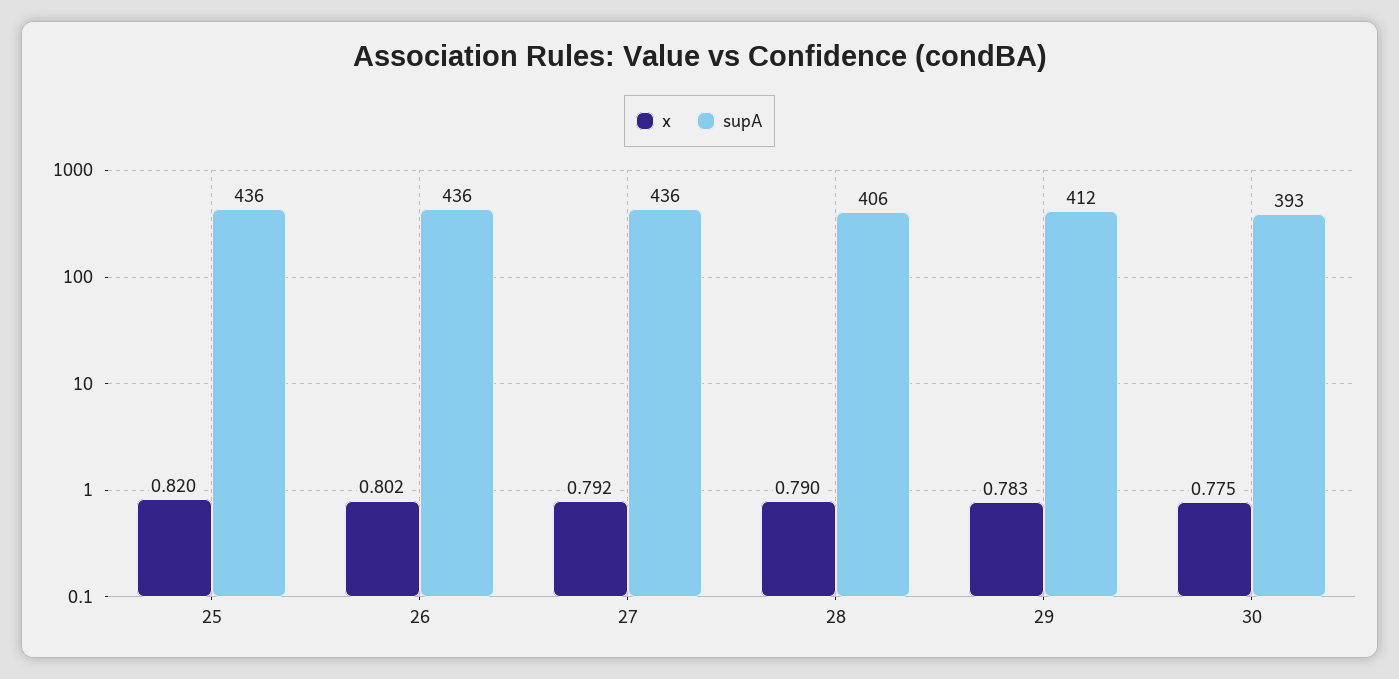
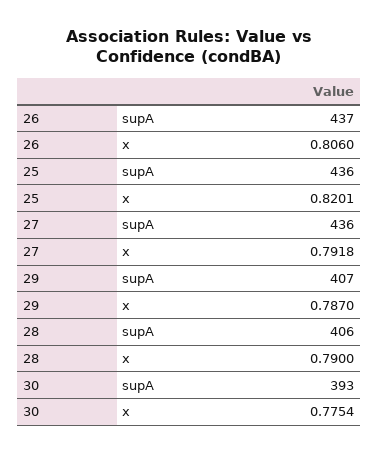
  {
    "x": {
      "25": 0.8201,
-     "26": 0.802,
+     "26": 0.806,
      "27": 0.7918,
      "28": 0.79,
-     "29": 0.783,
+     "29": 0.787,
      "30": 0.7754
    },
    "supA": {
      "25": 436,
-     "26": 436,
+     "26": 437,
      "27": 436,
      "28": 406,
-     "29": 412,
+     "29": 407,
      "30": 393
    }
  }

